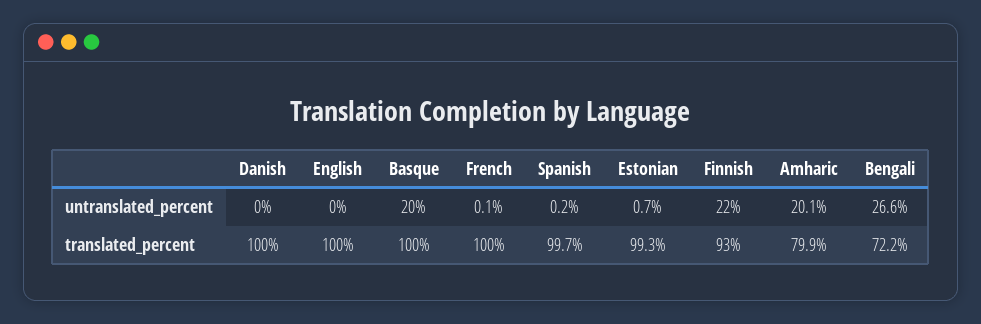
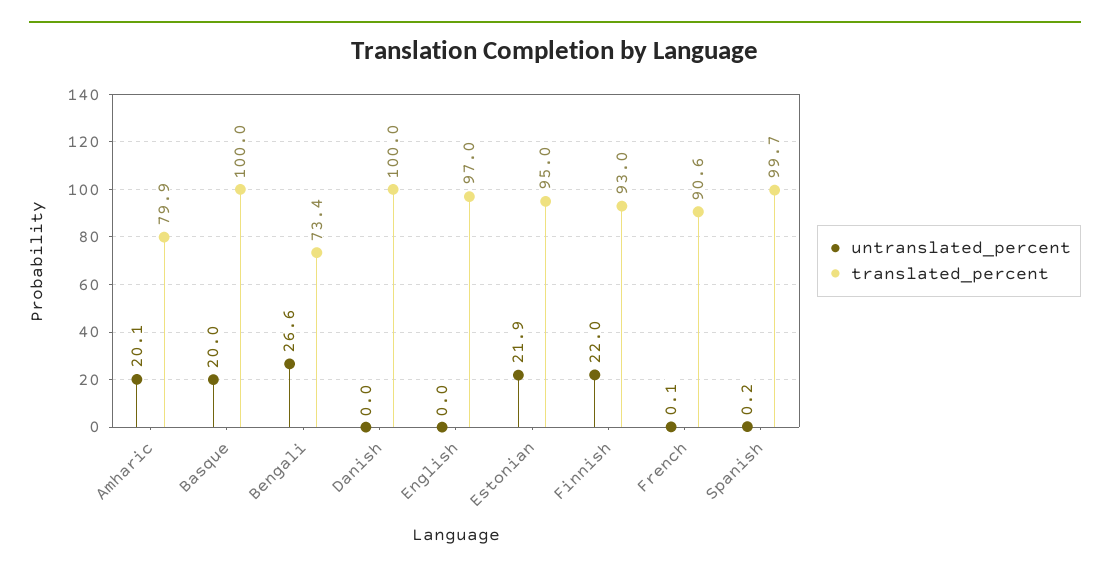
  {
    "untranslated_percent": {
      "Danish": 0,
      "English": 0,
      "Basque": 20,
      "French": 0.1,
      "Spanish": 0.2,
-     "Estonian": 0.7,
+     "Estonian": 21.9,
      "Finnish": 22,
      "Amharic": 20.1,
      "Bengali": 26.6
    },
    "translated_percent": {
      "Danish": 100,
-     "English": 100,
+     "English": 97,
      "Basque": 100,
-     "French": 100,
+     "French": 90.6,
      "Spanish": 99.7,
-     "Estonian": 99.3,
+     "Estonian": 95,
      "Finnish": 93,
      "Amharic": 79.9,
-     "Bengali": 72.2
+     "Bengali": 73.4
    }
  }

